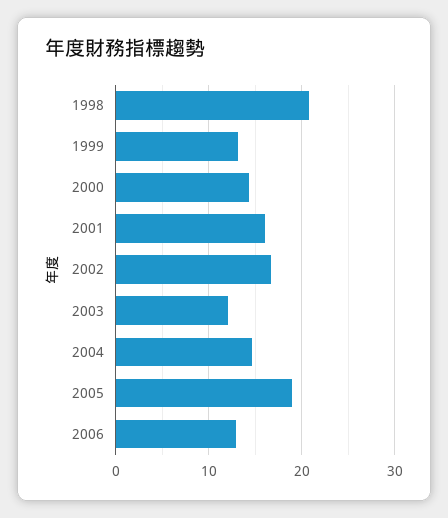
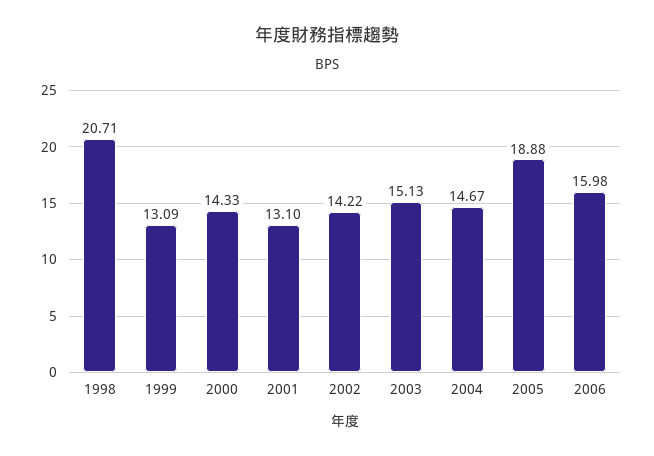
  {
    "1998": 20.71,
    "1999": 13.09,
    "2000": 14.33,
-   "2001": 16,
+   "2001": 13.1,
-   "2002": 17,
+   "2002": 14.22,
-   "2003": 12,
+   "2003": 15.13,
    "2004": 14.67,
    "2005": 18.88,
-   "2006": 13
+   "2006": 15.98
  }

